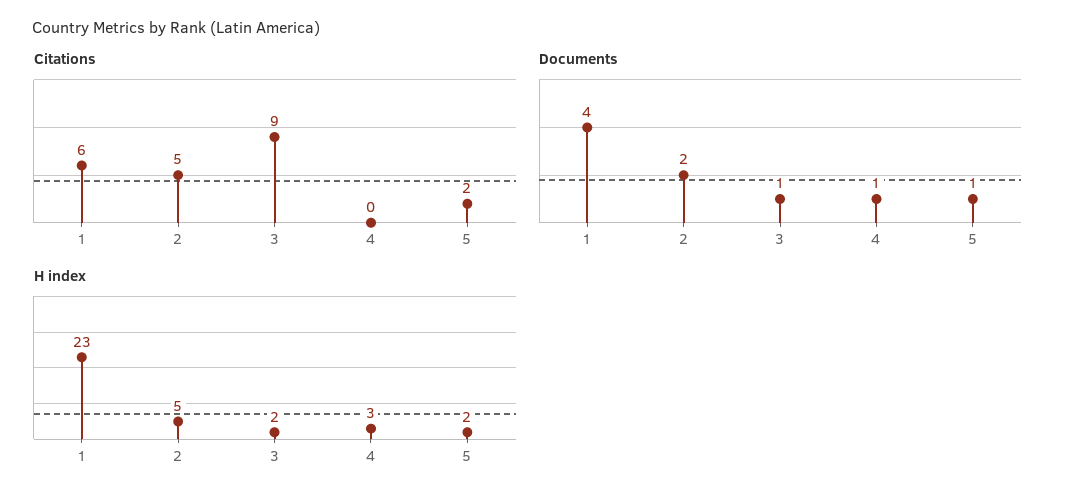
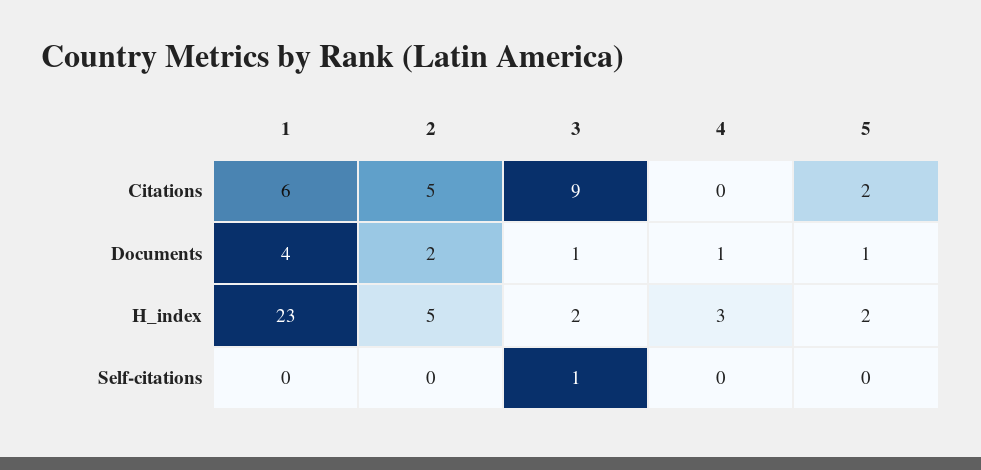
  {
    "Citations": {
      "1": 6,
      "2": 5,
      "3": 9,
      "4": 0,
      "5": 2
    },
    "Documents": {
      "1": 4,
      "2": 2,
      "3": 1,
      "4": 1,
      "5": 1
    },
    "H index": {
      "1": 23,
      "2": 5,
      "3": 2,
      "4": 3,
      "5": 2
-   }
+   },
+   "Self-citations": {
+     "1": 0,
+     "2": 0,
+     "3": 1,
+     "4": 0,
+     "5": 0
+   }
  }

